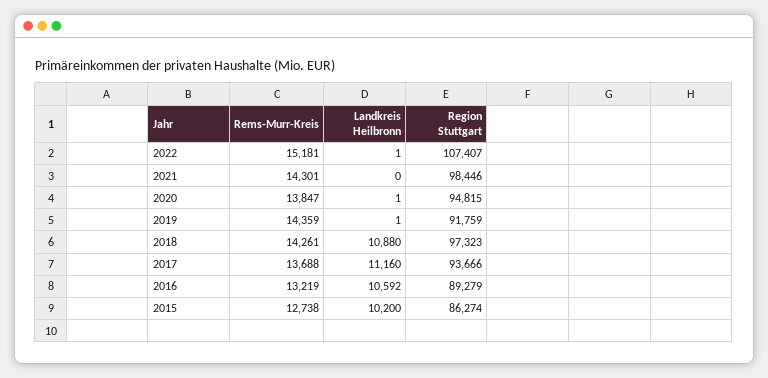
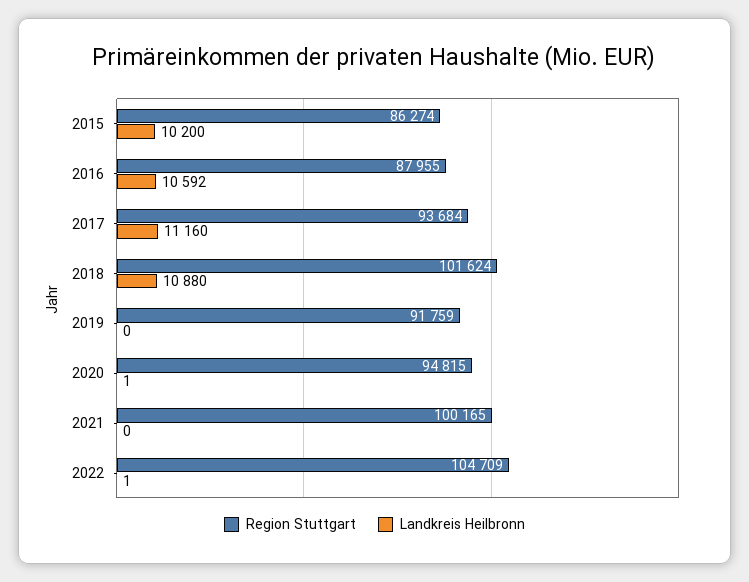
  {
-   "Rems-Murr-Kreis": {
-     "2022": 15181,
-     "2021": 14301,
-     "2020": 13847,
-     "2019": 14359,
-     "2018": 14261,
-     "2017": 13688,
-     "2016": 13219,
-     "2015": 12738
-   },
    "Landkreis Heilbronn": {
      "2022": 1,
      "2021": 0,
      "2020": 1,
-     "2019": 1,
+     "2019": 0,
      "2018": 10880,
      "2017": 11160,
      "2016": 10592,
      "2015": 10200
    },
    "Region Stuttgart": {
-     "2022": 107407,
+     "2022": 104709,
-     "2021": 98446,
+     "2021": 100165,
      "2020": 94815,
      "2019": 91759,
-     "2018": 97323,
+     "2018": 101624,
-     "2017": 93666,
+     "2017": 93684,
-     "2016": 89279,
+     "2016": 87955,
      "2015": 86274
    }
  }

